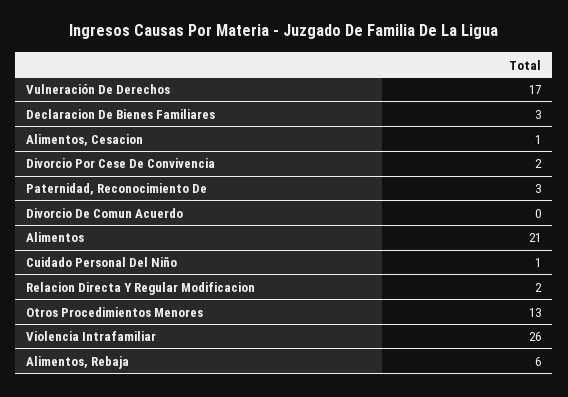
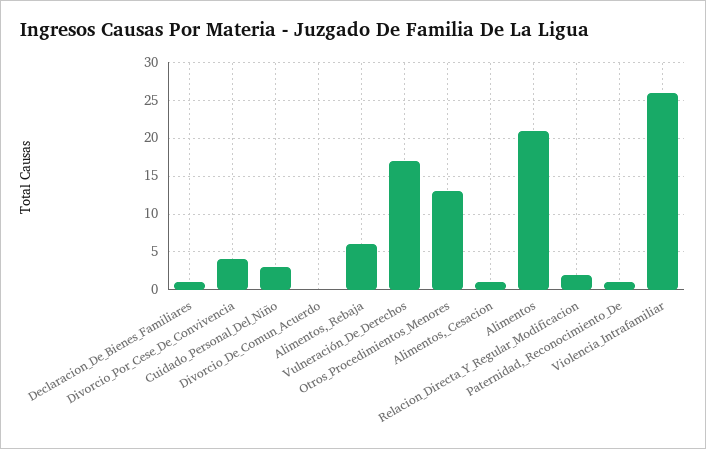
  {
    "Vulneración De Derechos": 17,
-   "Declaracion De Bienes Familiares": 3,
+   "Declaracion De Bienes Familiares": 1,
    "Alimentos, Cesacion": 1,
-   "Divorcio Por Cese De Convivencia": 2,
+   "Divorcio Por Cese De Convivencia": 4,
-   "Paternidad, Reconocimiento De": 3,
+   "Paternidad, Reconocimiento De": 1,
    "Divorcio De Comun Acuerdo": 0,
    "Alimentos": 21,
-   "Cuidado Personal Del Niño": 1,
+   "Cuidado Personal Del Niño": 3,
    "Relacion Directa Y Regular Modificacion": 2,
    "Otros Procedimientos Menores": 13,
    "Violencia Intrafamiliar": 26,
    "Alimentos, Rebaja": 6
  }

